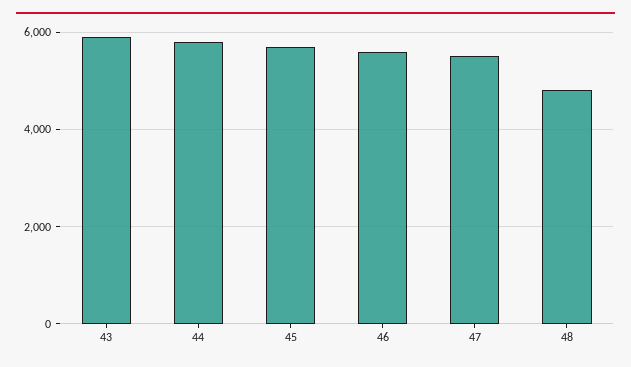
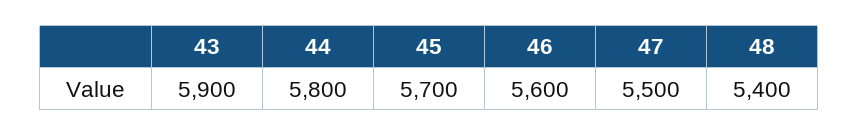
  {
    "43": 5900,
    "44": 5800,
    "45": 5700,
    "46": 5600,
    "47": 5500,
-   "48": 4800
+   "48": 5400
  }

